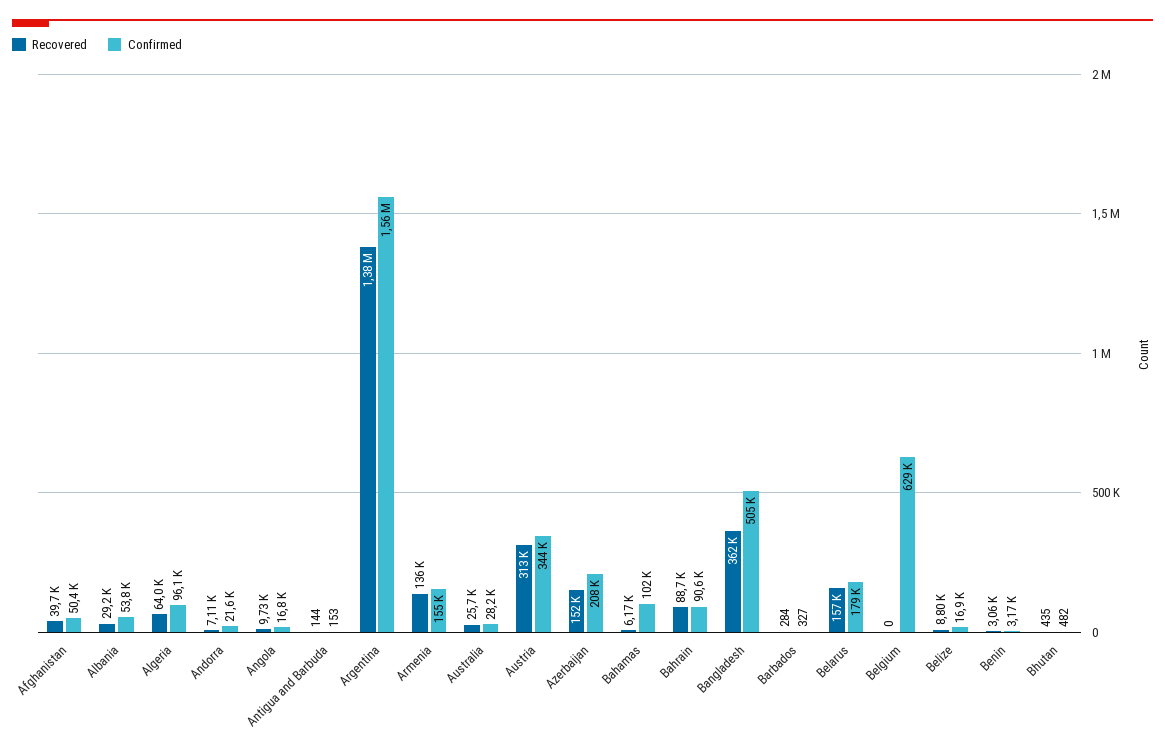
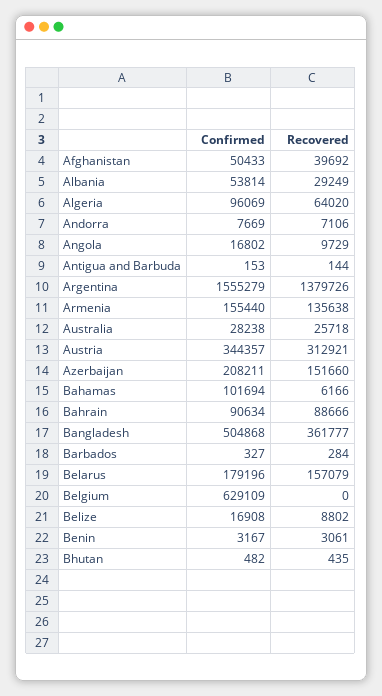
  {
    "Recovered": {
      "Afghanistan": 39692,
      "Albania": 29249,
      "Algeria": 64020,
      "Andorra": 7106,
      "Angola": 9729,
      "Antigua and Barbuda": 144,
      "Argentina": 1379726,
      "Armenia": 135638,
      "Australia": 25718,
      "Austria": 312921,
      "Azerbaijan": 151660,
      "Bahamas": 6166,
      "Bahrain": 88666,
      "Bangladesh": 361777,
      "Barbados": 284,
      "Belarus": 157079,
      "Belgium": 0,
      "Belize": 8802,
      "Benin": 3061,
      "Bhutan": 435
    },
    "Confirmed": {
      "Afghanistan": 50433,
      "Albania": 53814,
      "Algeria": 96069,
-     "Andorra": 21600,
+     "Andorra": 7669,
      "Angola": 16802,
      "Antigua and Barbuda": 153,
      "Argentina": 1555279,
      "Armenia": 155440,
      "Australia": 28238,
      "Austria": 344357,
      "Azerbaijan": 208211,
      "Bahamas": 101694,
      "Bahrain": 90634,
      "Bangladesh": 504868,
      "Barbados": 327,
      "Belarus": 179196,
      "Belgium": 629109,
      "Belize": 16908,
      "Benin": 3167,
      "Bhutan": 482
    }
  }

